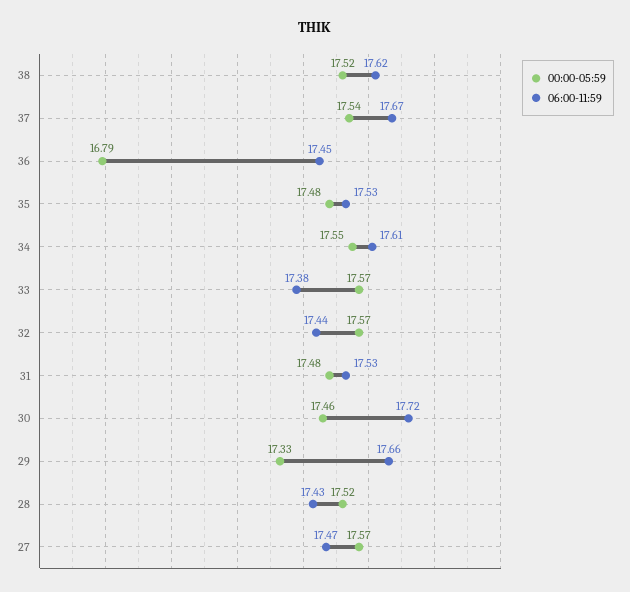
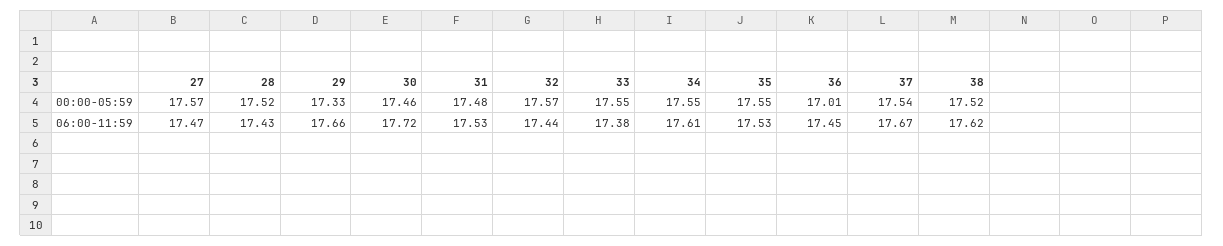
  {
    "00:00-05:59": {
      "38": 17.52,
      "37": 17.54,
-     "36": 16.79,
+     "36": 17.01,
-     "35": 17.48,
+     "35": 17.55,
      "34": 17.55,
-     "33": 17.57,
+     "33": 17.55,
      "32": 17.57,
      "31": 17.48,
      "30": 17.46,
      "29": 17.33,
      "28": 17.52,
      "27": 17.57
    },
    "06:00-11:59": {
      "38": 17.62,
      "37": 17.67,
      "36": 17.45,
      "35": 17.53,
      "34": 17.61,
      "33": 17.38,
      "32": 17.44,
      "31": 17.53,
      "30": 17.72,
      "29": 17.66,
      "28": 17.43,
      "27": 17.47
    }
  }

